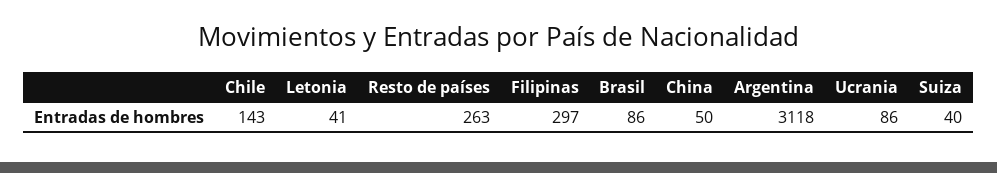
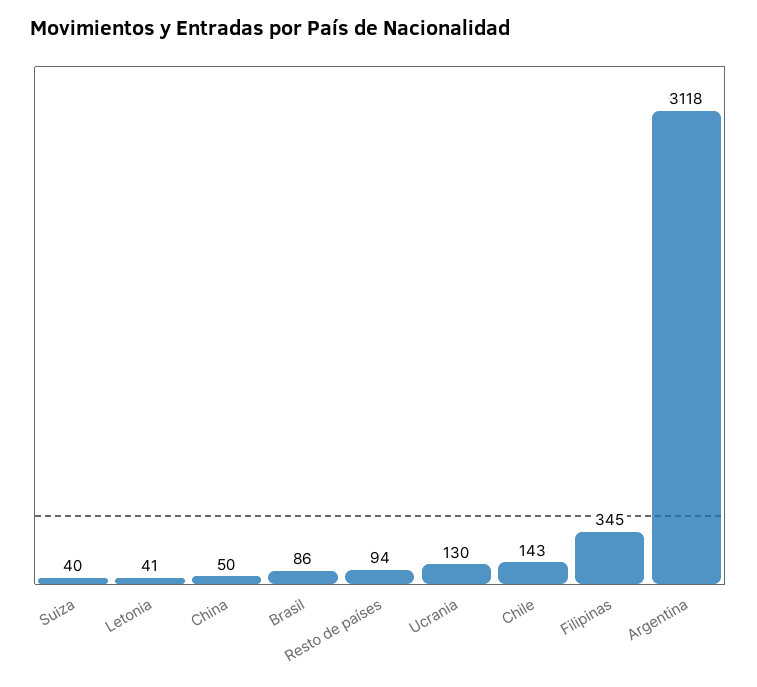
  {
    "Chile": 143,
    "Letonia": 41,
-   "Resto de países": 263,
+   "Resto de países": 94,
-   "Filipinas": 297,
+   "Filipinas": 345,
    "Brasil": 86,
    "China": 50,
    "Argentina": 3118,
-   "Ucrania": 86,
+   "Ucrania": 130,
    "Suiza": 40
  }

